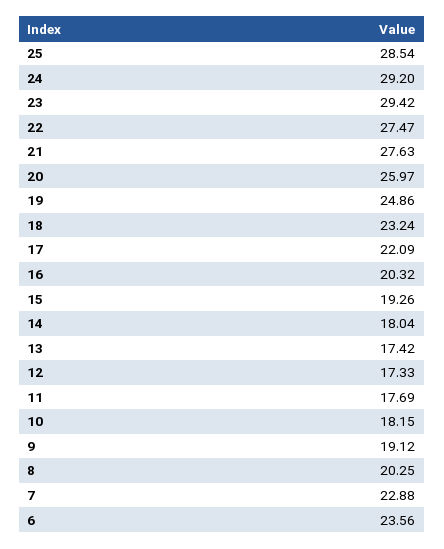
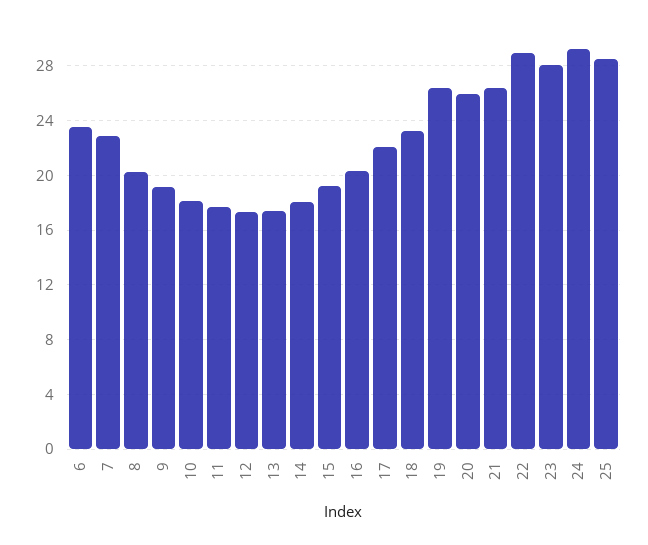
  {
    "25": 28.54,
    "24": 29.2,
-   "23": 29.42,
+   "23": 28,
-   "22": 27.47,
+   "22": 29,
-   "21": 27.63,
+   "21": 26.5,
    "20": 25.97,
-   "19": 24.86,
+   "19": 26.5,
    "18": 23.24,
    "17": 22.09,
    "16": 20.32,
    "15": 19.26,
    "14": 18.04,
    "13": 17.42,
    "12": 17.33,
    "11": 17.69,
    "10": 18.15,
    "9": 19.12,
    "8": 20.25,
    "7": 22.88,
    "6": 23.56
  }

